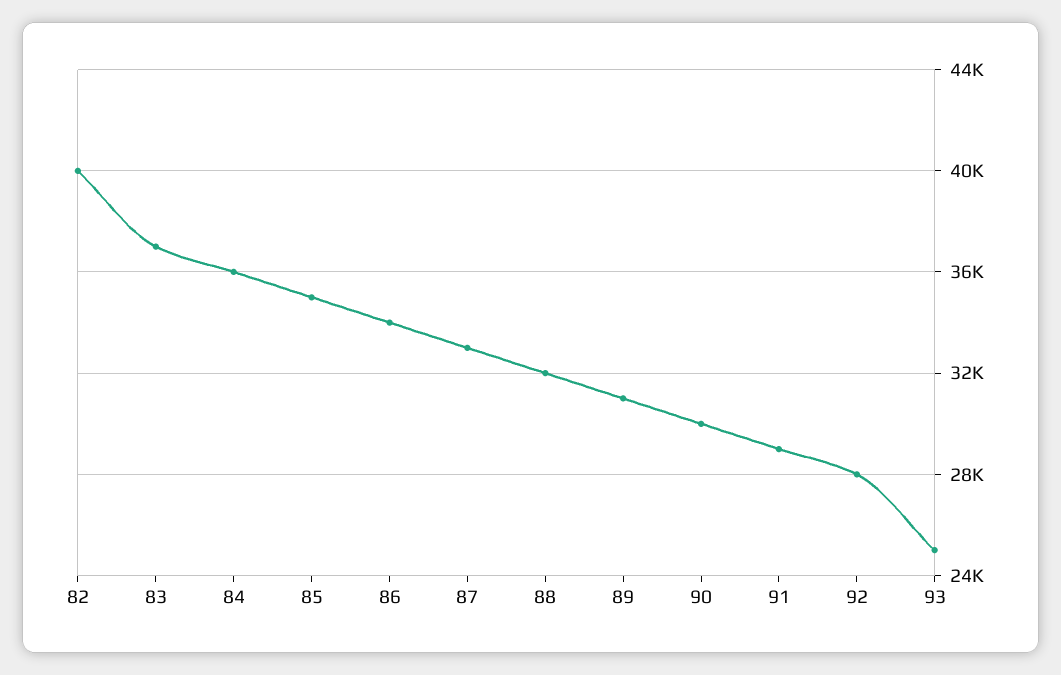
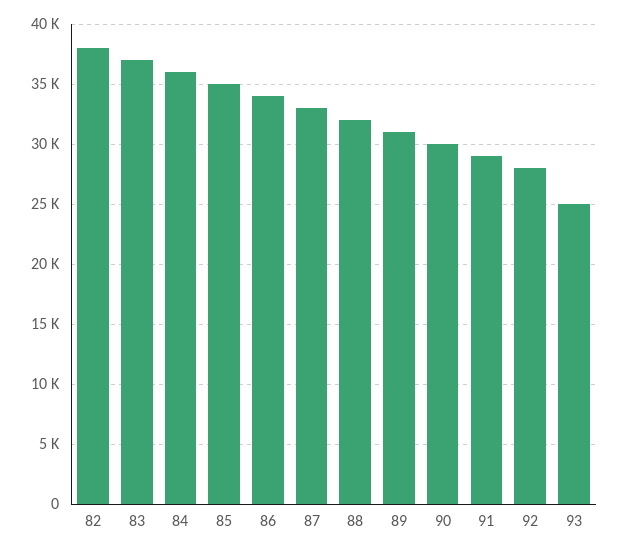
  {
-   "82": 40000,
+   "82": 38000,
    "83": 37000,
    "84": 36000,
    "85": 35000,
    "86": 34000,
    "87": 33000,
    "88": 32000,
    "89": 31000,
    "90": 30000,
    "91": 29000,
    "92": 28000,
    "93": 25000
  }

